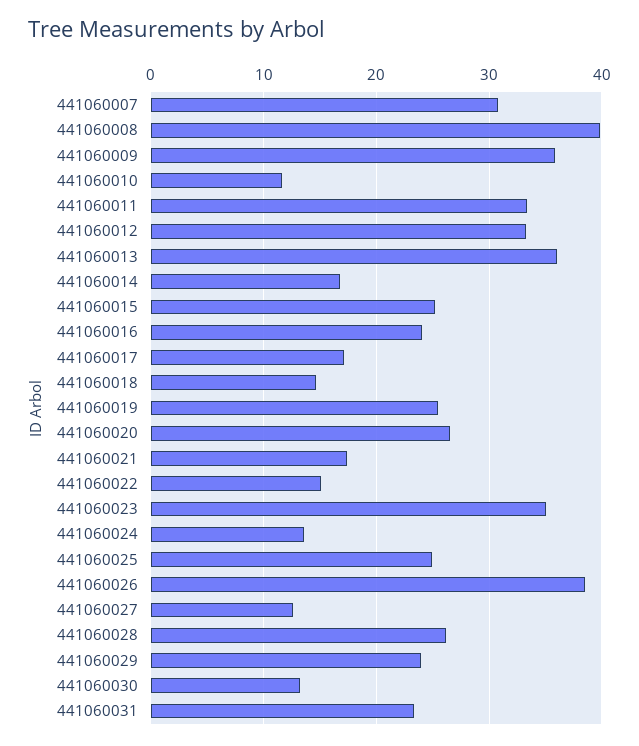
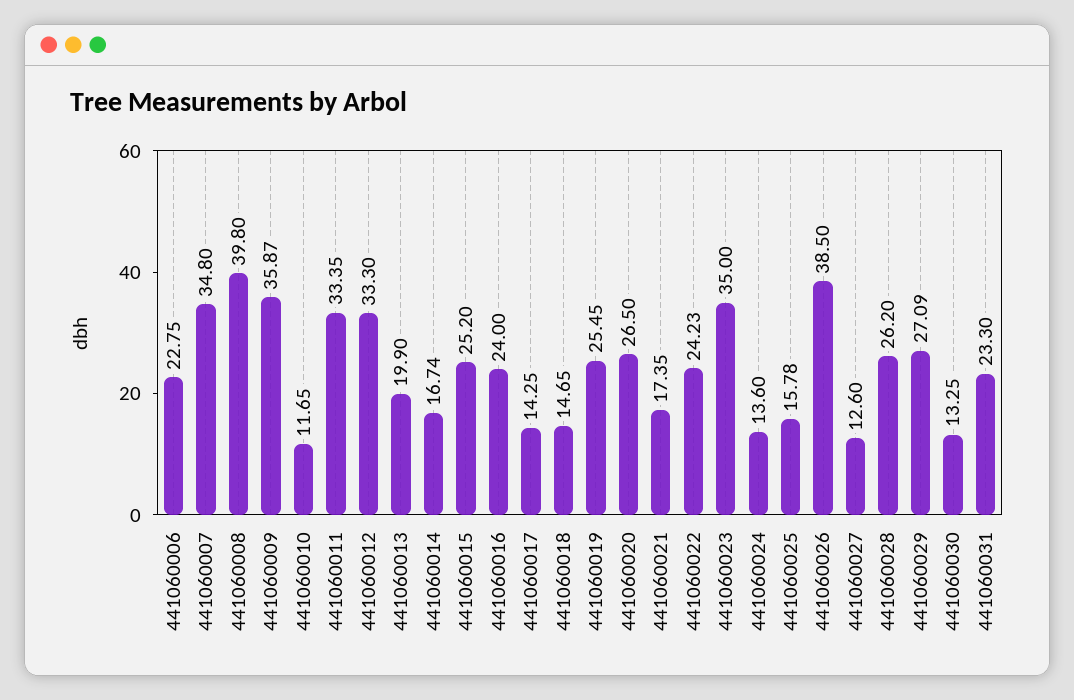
  {
-   "441060007": 31,
+   "441060007": 34.8,
    "441060008": 39.8,
    "441060009": 35.87,
    "441060010": 11.65,
    "441060011": 33.35,
    "441060012": 33.3,
-   "441060013": 36,
+   "441060013": 19.9,
    "441060014": 16.74,
    "441060015": 25.2,
    "441060016": 24,
-   "441060017": 17,
+   "441060017": 14.25,
    "441060018": 14.65,
    "441060019": 25.45,
    "441060020": 26.5,
    "441060021": 17.35,
-   "441060022": 15,
+   "441060022": 24.23,
    "441060023": 35,
    "441060024": 13.6,
-   "441060025": 25,
+   "441060025": 15.78,
    "441060026": 38.5,
    "441060027": 12.6,
    "441060028": 26.2,
-   "441060029": 24,
+   "441060029": 27.09,
    "441060030": 13.25,
-   "441060031": 23.3
+   "441060031": 23.3,
+   "441060006": 22.75
  }

